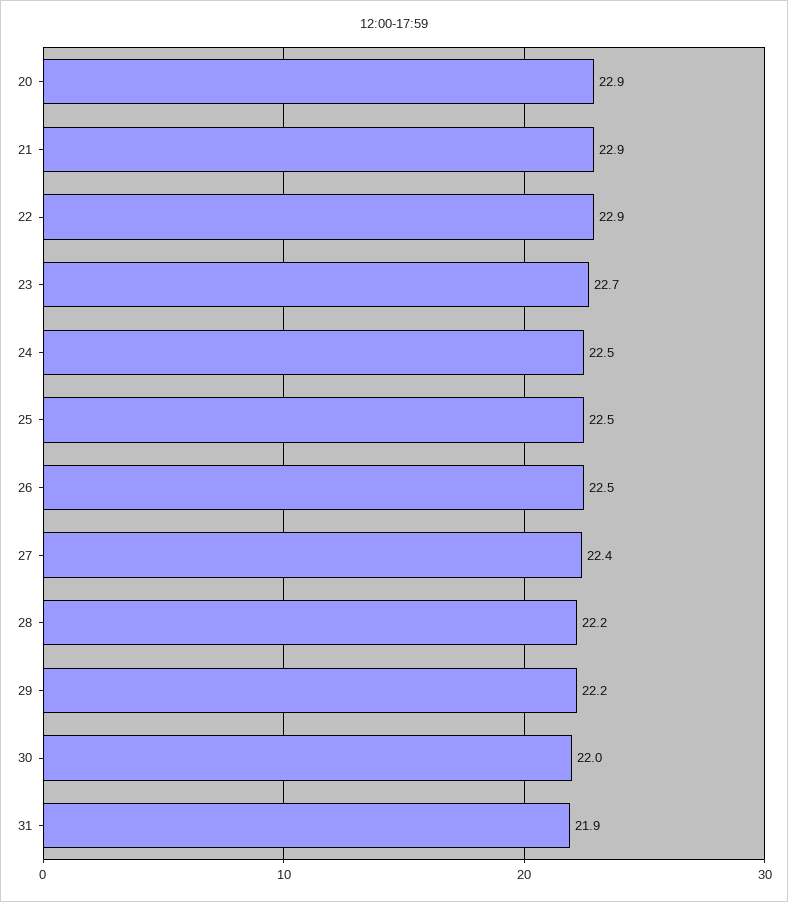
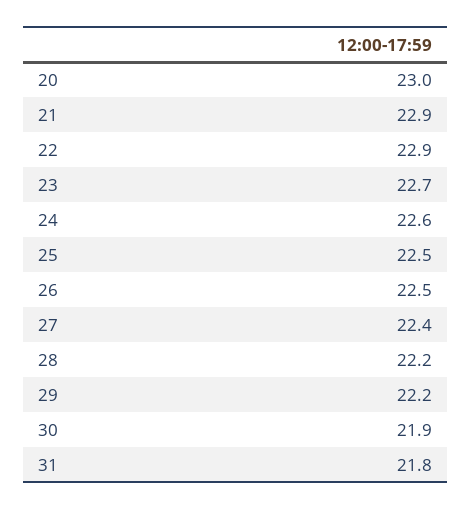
  {
-   "20": 22.9,
+   "20": 23,
    "21": 22.9,
    "22": 22.9,
    "23": 22.7,
-   "24": 22.5,
+   "24": 22.6,
    "25": 22.5,
    "26": 22.5,
    "27": 22.4,
    "28": 22.2,
    "29": 22.2,
-   "30": 22,
+   "30": 21.9,
-   "31": 21.9
+   "31": 21.8
  }

